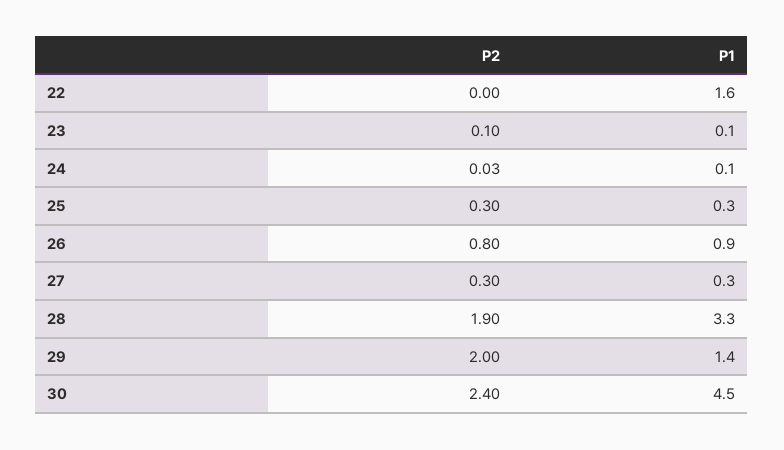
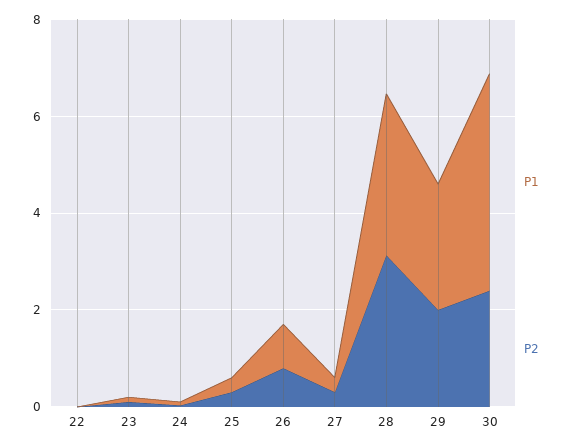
  {
    "P2": {
      "22": 0,
      "23": 0.1,
      "24": 0.03,
      "25": 0.3,
      "26": 0.8,
      "27": 0.3,
-     "28": 1.9,
+     "28": 3,
      "29": 2,
      "30": 2.4
    },
    "P1": {
-     "22": 1.6,
+     "22": 0,
      "23": 0.1,
      "24": 0.1,
      "25": 0.3,
      "26": 0.9,
      "27": 0.3,
      "28": 3.3,
-     "29": 1.4,
+     "29": 2.5,
      "30": 4.5
    }
  }

